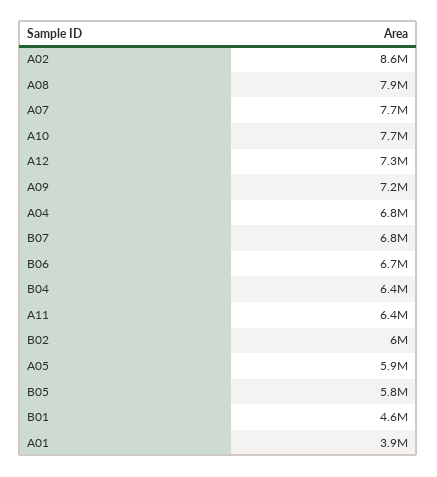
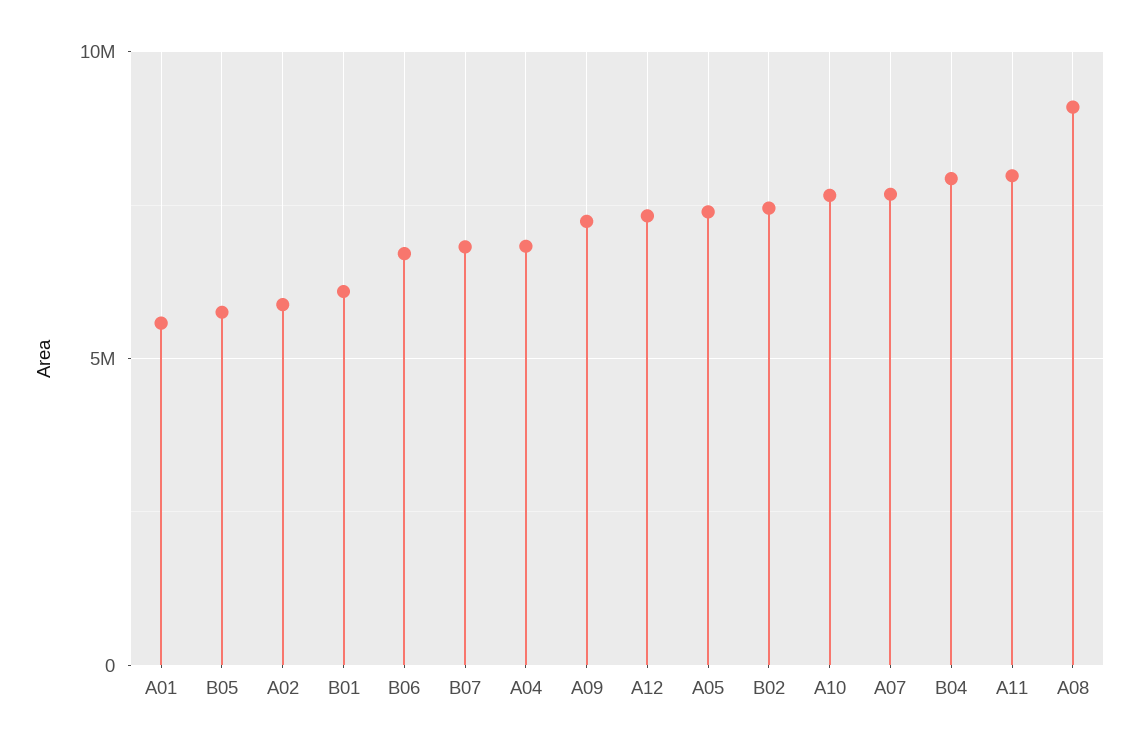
  {
-   "A02": 8600000,
+   "A02": 6000000,
-   "A08": 7900000,
+   "A08": 9000000,
    "A07": 7700000,
    "A10": 7700000,
    "A12": 7300000,
    "A09": 7200000,
    "A04": 6800000,
    "B07": 6800000,
    "B06": 6700000,
-   "B04": 6400000,
+   "B04": 8000000,
-   "A11": 6400000,
+   "A11": 8000000,
-   "B02": 6000000,
+   "B02": 7500000,
-   "A05": 5900000,
+   "A05": 7500000,
    "B05": 5800000,
-   "B01": 4600000,
+   "B01": 6000000,
-   "A01": 3900000
+   "A01": 5500000
  }

